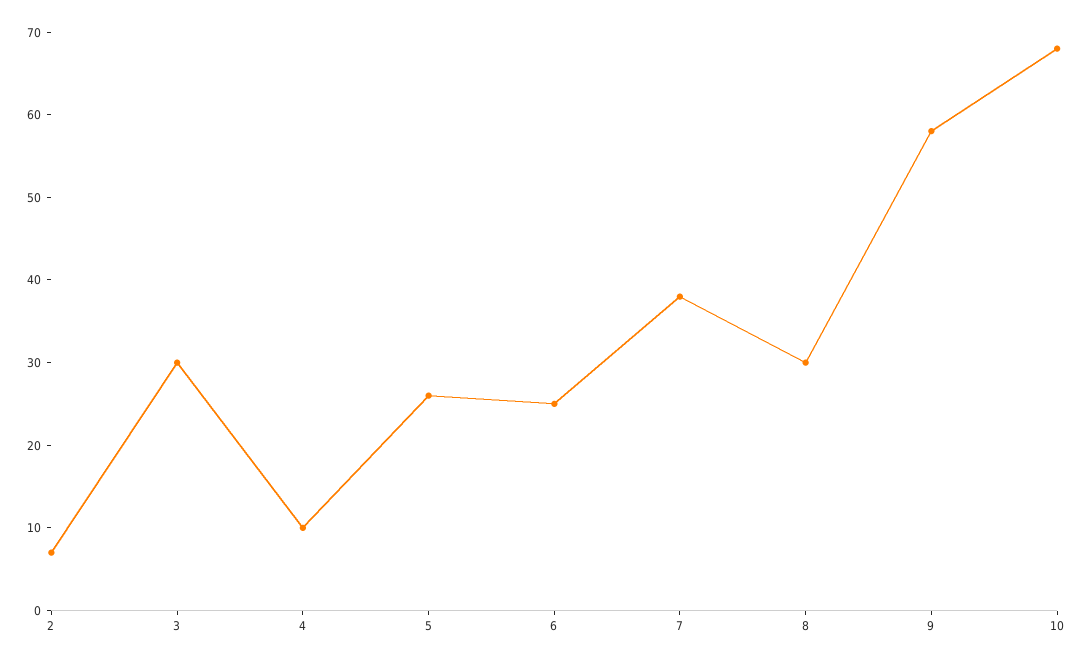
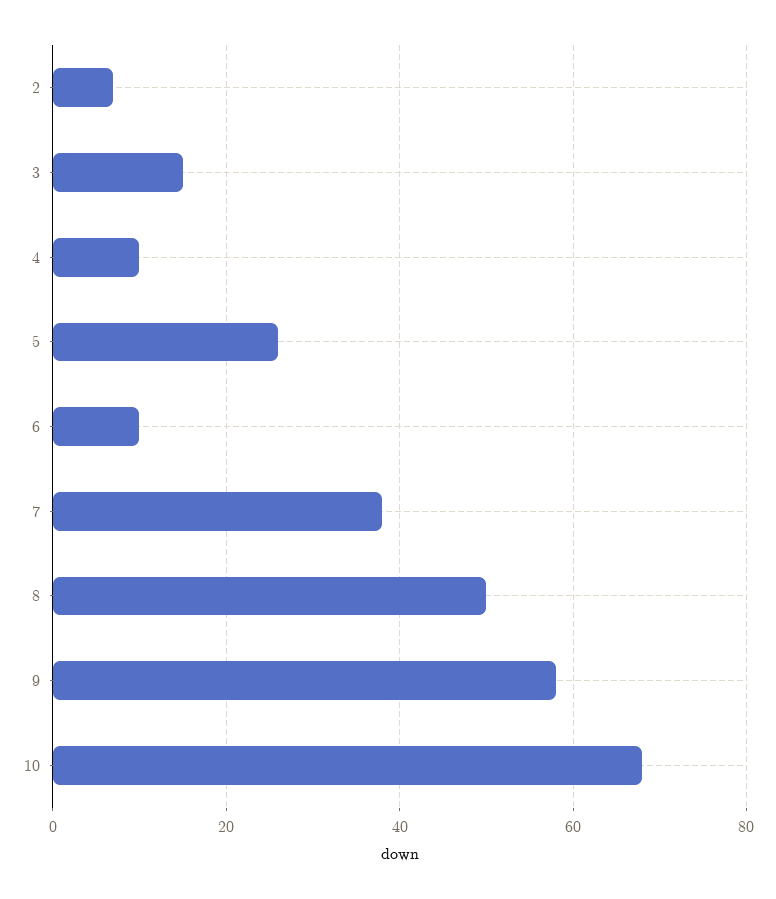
  {
    "2": 7,
-   "3": 30,
+   "3": 15,
    "4": 10,
    "5": 26,
-   "6": 25,
+   "6": 10,
    "7": 38,
-   "8": 30,
+   "8": 50,
    "9": 58,
    "10": 68
  }

